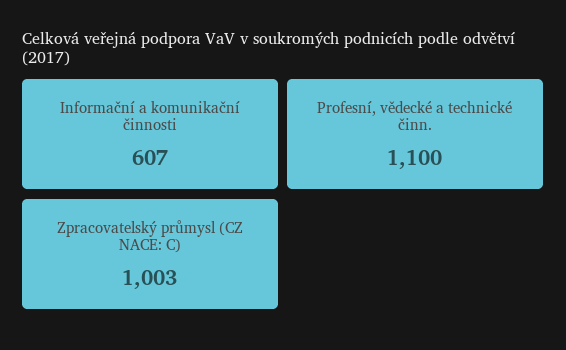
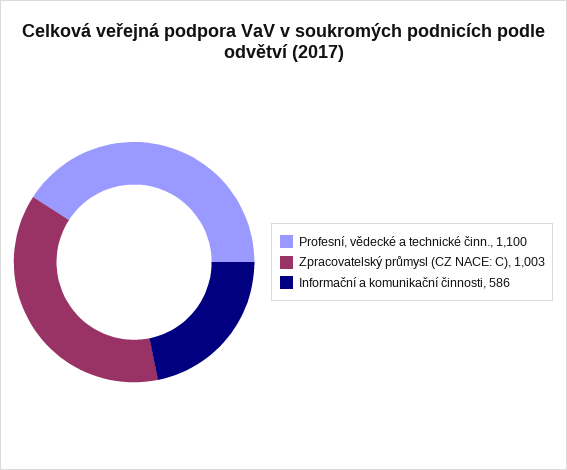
  {
-   "Informační a komunikační činnosti": 607,
+   "Informační a komunikační činnosti": 586,
    "Profesní, vědecké a technické činn.": 1100,
    "Zpracovatelský průmysl (CZ NACE: C)": 1003
  }

